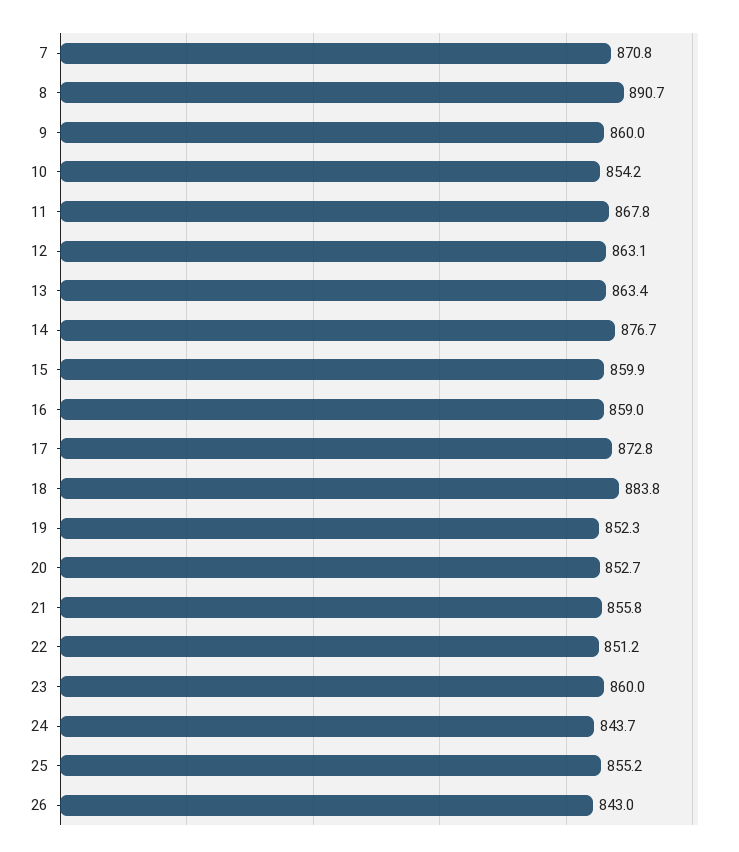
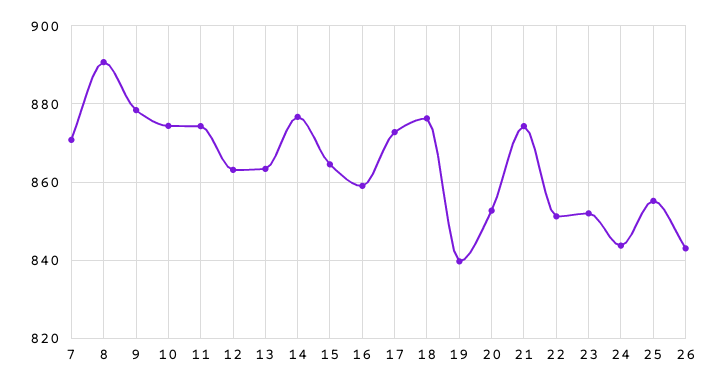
  {
    "7": 870.8,
    "8": 890.7,
-   "9": 860,
+   "9": 878,
-   "10": 854.2,
+   "10": 874,
-   "11": 867.8,
+   "11": 874,
    "12": 863.1,
    "13": 863.4,
    "14": 876.7,
-   "15": 859.9,
+   "15": 864,
    "16": 859,
    "17": 872.8,
-   "18": 883.8,
+   "18": 876,
-   "19": 852.3,
+   "19": 840,
    "20": 852.7,
-   "21": 855.8,
+   "21": 874,
    "22": 851.2,
-   "23": 860,
+   "23": 852,
    "24": 843.7,
    "25": 855.2,
    "26": 843
  }

